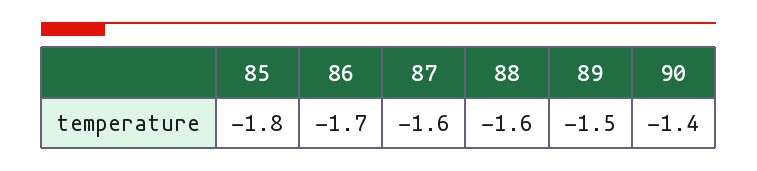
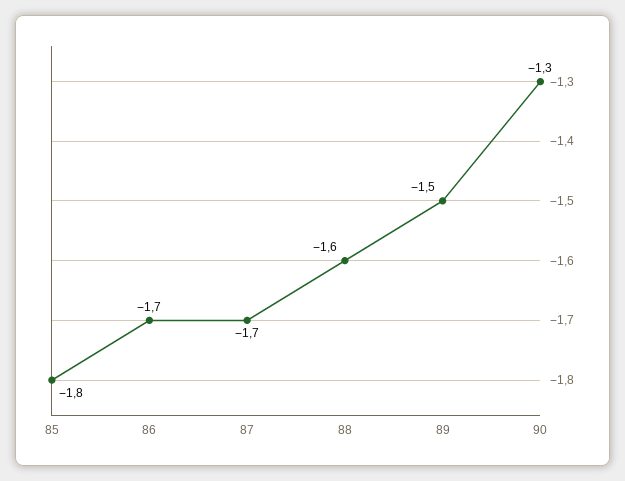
  {
    "85": -1.8,
    "86": -1.7,
-   "87": -1.6,
+   "87": -1.7,
    "88": -1.6,
    "89": -1.5,
-   "90": -1.4
+   "90": -1.3
  }

